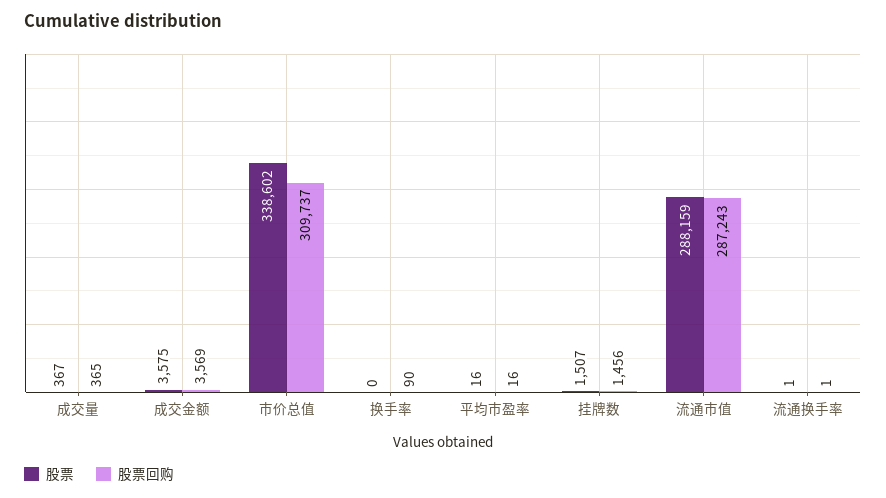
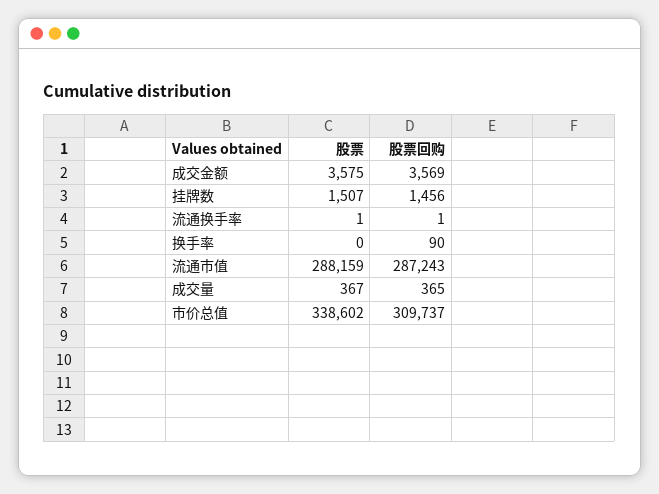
  {
    "股票": {
      "成交量": 367,
      "成交金额": 3575,
      "市价总值": 338602,
      "换手率": 0,
-     "平均市盈率": 16,
      "挂牌数": 1507,
      "流通市值": 288159,
      "流通换手率": 1
    },
    "股票回购": {
      "成交量": 365,
      "成交金额": 3569,
      "市价总值": 309737,
      "换手率": 90,
-     "平均市盈率": 16,
      "挂牌数": 1456,
      "流通市值": 287243,
      "流通换手率": 1
    }
  }

